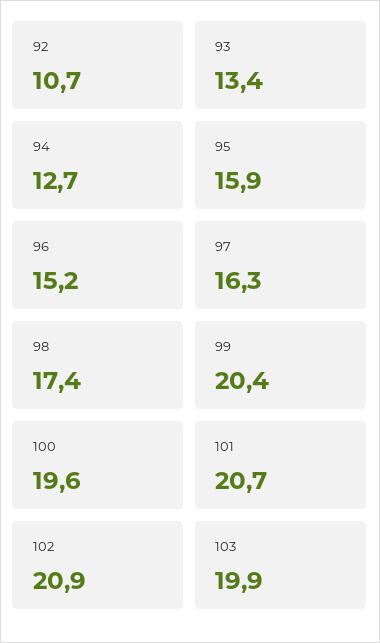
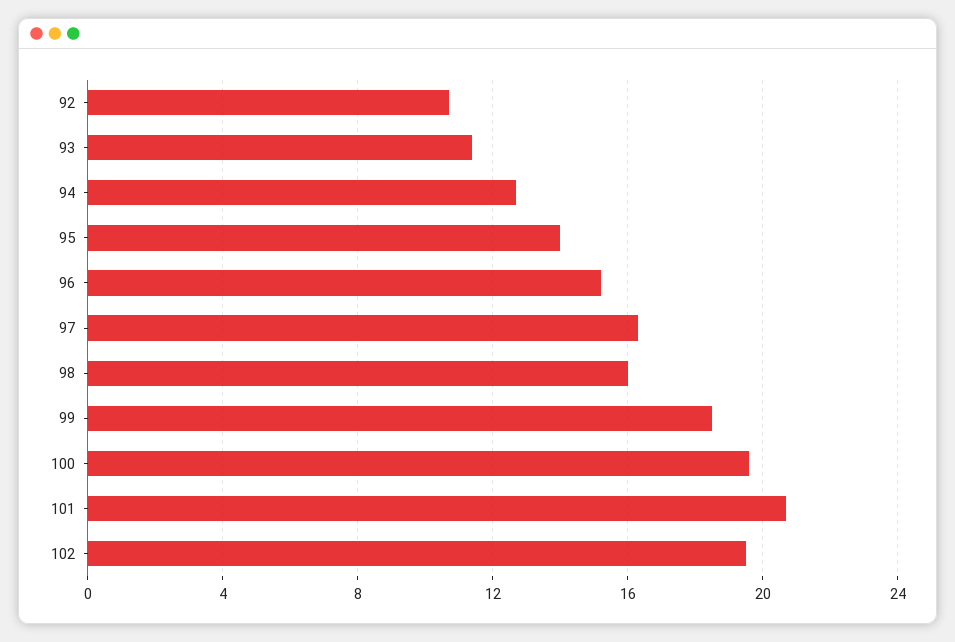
  {
    "92": 10.7,
-   "93": 13.4,
+   "93": 11.5,
    "94": 12.7,
-   "95": 15.9,
+   "95": 14,
    "96": 15.2,
    "97": 16.3,
-   "98": 17.4,
+   "98": 16,
-   "99": 20.4,
+   "99": 18.5,
    "100": 19.6,
    "101": 20.7,
-   "102": 20.9,
+   "102": 19.5
-   "103": 19.9
  }

